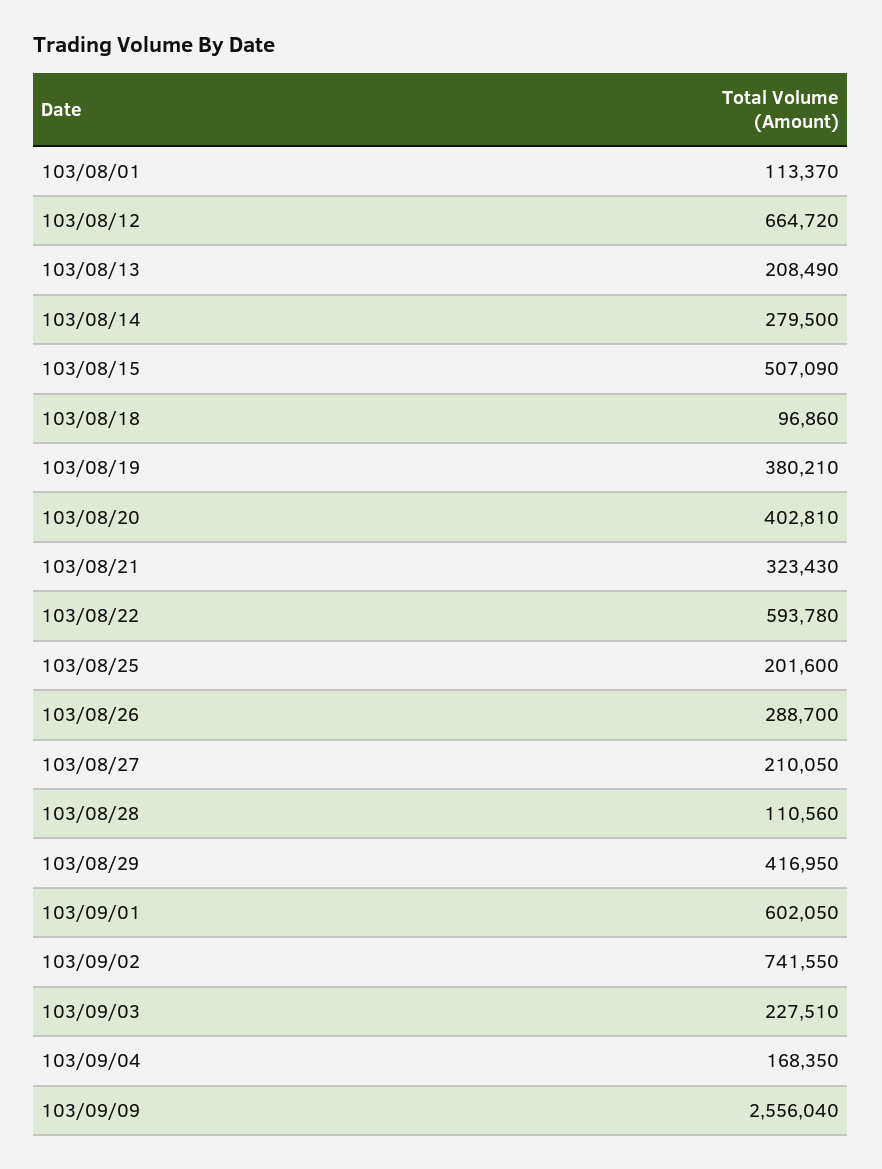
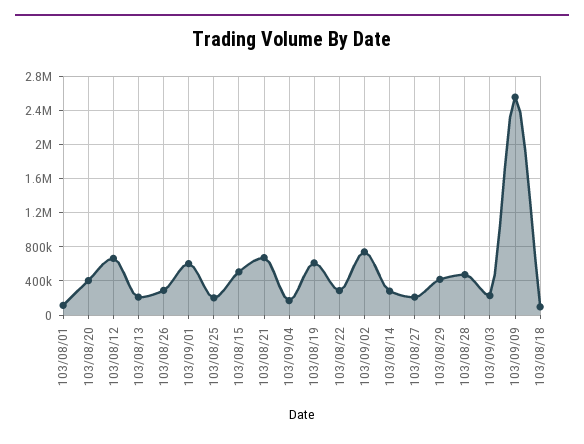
  {
    "103/08/01": 113370,
    "103/08/12": 664720,
    "103/08/13": 208490,
    "103/08/14": 279500,
    "103/08/15": 507090,
    "103/08/18": 96860,
-   "103/08/19": 380210,
+   "103/08/19": 600000,
    "103/08/20": 402810,
-   "103/08/21": 323430,
+   "103/08/21": 700000,
-   "103/08/22": 593780,
+   "103/08/22": 300000,
    "103/08/25": 201600,
    "103/08/26": 288700,
    "103/08/27": 210050,
-   "103/08/28": 110560,
+   "103/08/28": 500000,
    "103/08/29": 416950,
    "103/09/01": 602050,
    "103/09/02": 741550,
    "103/09/03": 227510,
    "103/09/04": 168350,
    "103/09/09": 2556040
  }

